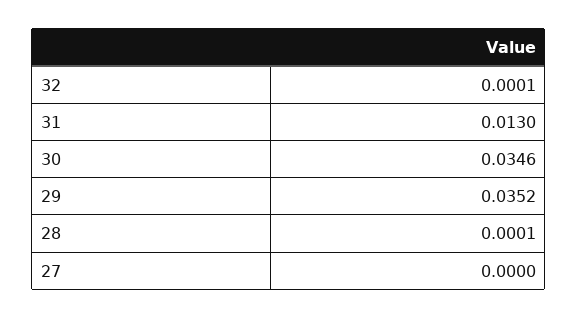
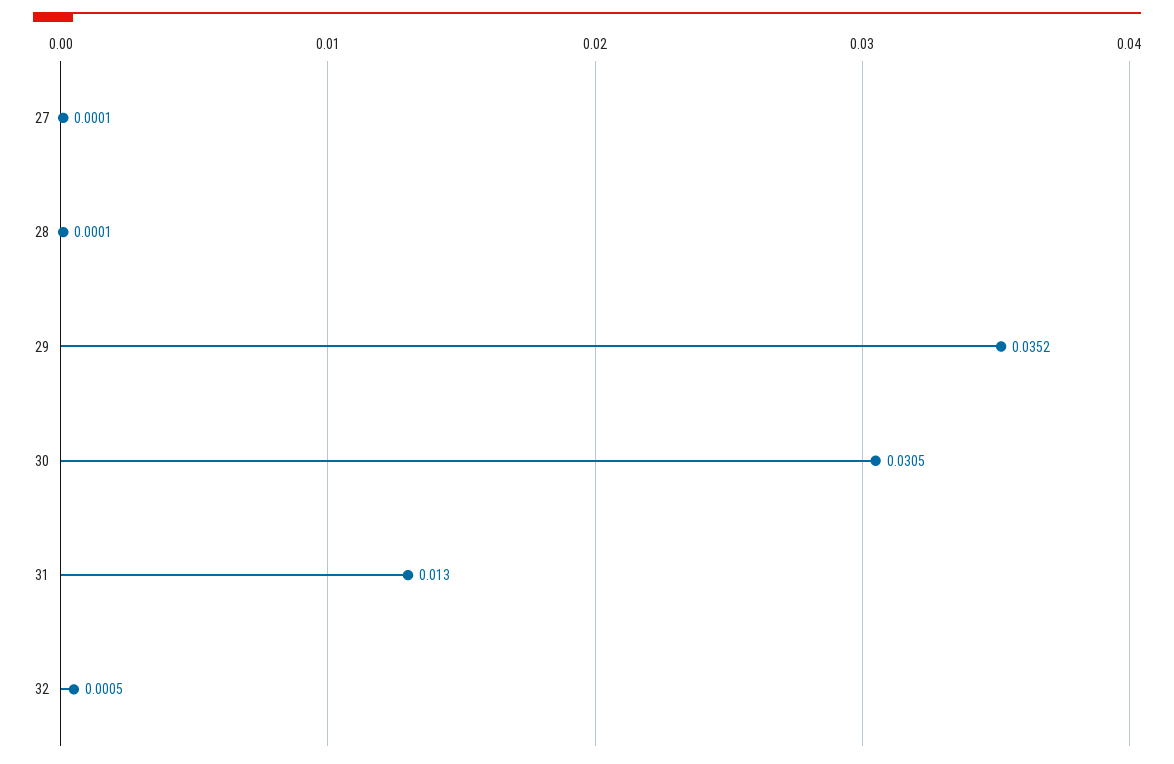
  {
-   "32": 0.0001,
+   "32": 0.0005,
    "31": 0.013,
-   "30": 0.0346,
+   "30": 0.0305,
    "29": 0.0352,
    "28": 0.0001,
-   "27": 0
+   "27": 0.0001
  }

